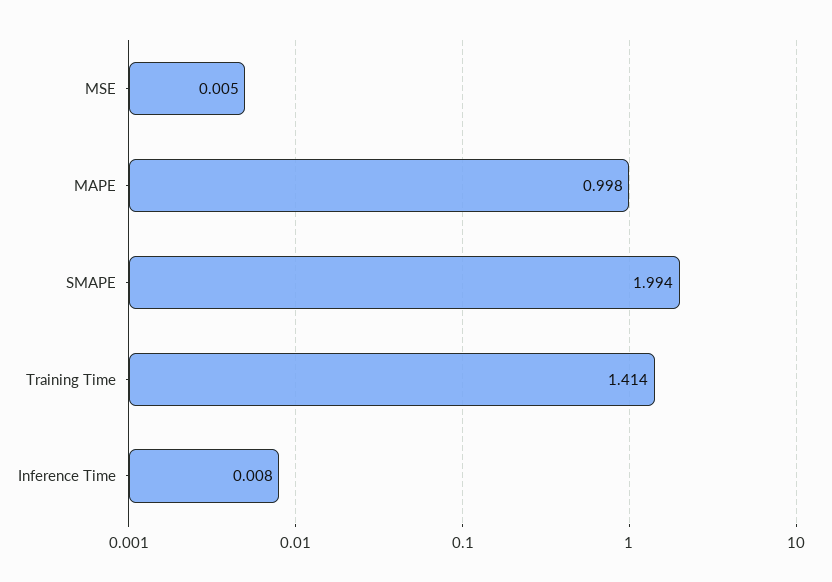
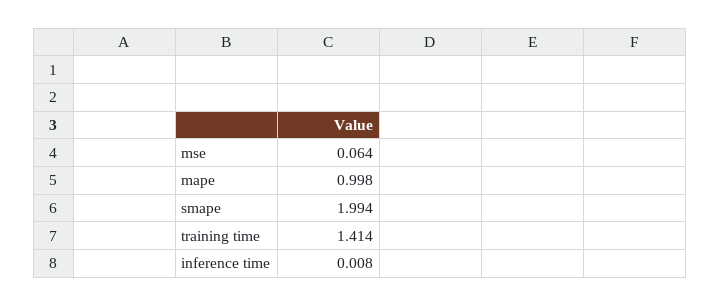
  {
-   "MSE": 0.005,
+   "MSE": 0.064,
    "MAPE": 0.998,
    "SMAPE": 1.994,
    "Training Time": 1.414,
    "Inference Time": 0.008
  }

